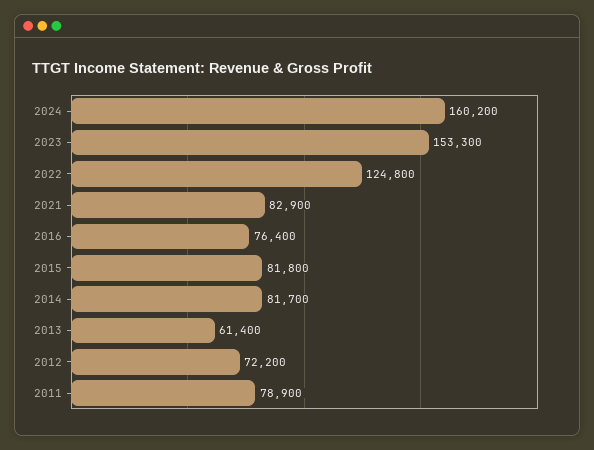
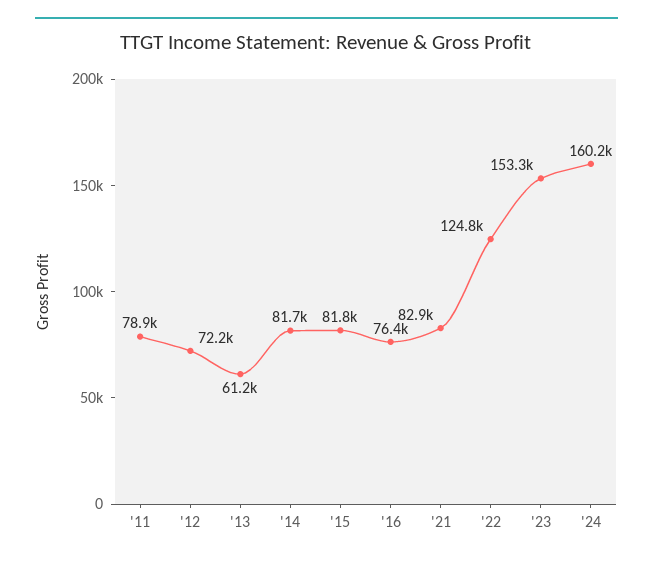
  {
    "2024": 160200,
    "2023": 153300,
    "2022": 124800,
    "2021": 82900,
    "2016": 76400,
    "2015": 81800,
    "2014": 81700,
-   "2013": 61400,
+   "2013": 61200,
    "2012": 72200,
    "2011": 78900
  }

